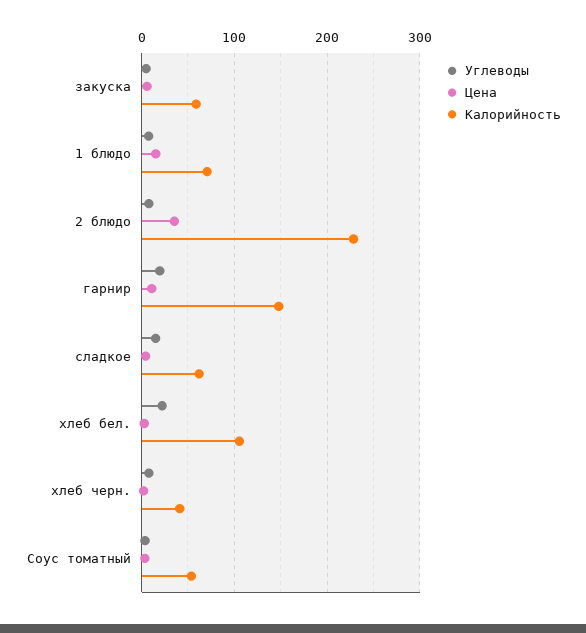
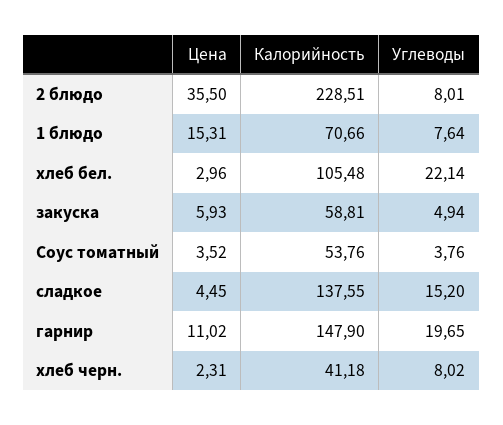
  {
    "Углеводы": {
      "закуска": 4.94,
      "1 блюдо": 7.64,
      "2 блюдо": 8.01,
      "гарнир": 19.65,
      "сладкое": 15.2,
      "хлеб бел.": 22.14,
      "хлеб черн.": 8.02,
      "Соус томатный": 3.76
    },
    "Цена": {
      "закуска": 5.93,
      "1 блюдо": 15.31,
      "2 блюдо": 35.5,
      "гарнир": 11.02,
      "сладкое": 4.45,
      "хлеб бел.": 2.96,
      "хлеб черн.": 2.31,
      "Соус томатный": 3.52
    },
    "Калорийность": {
      "закуска": 58.81,
      "1 блюдо": 70.66,
      "2 блюдо": 228.51,
      "гарнир": 147.9,
-     "сладкое": 60,
+     "сладкое": 137.55,
      "хлеб бел.": 105.48,
      "хлеб черн.": 41.18,
      "Соус томатный": 53.76
    }
  }

